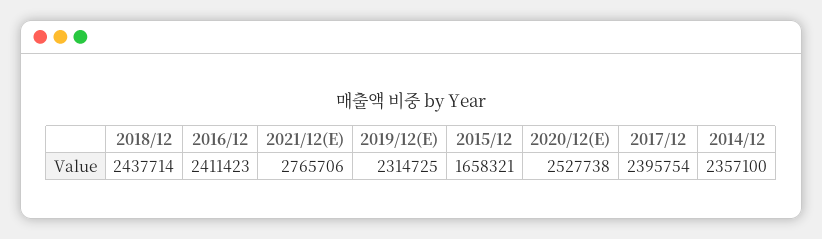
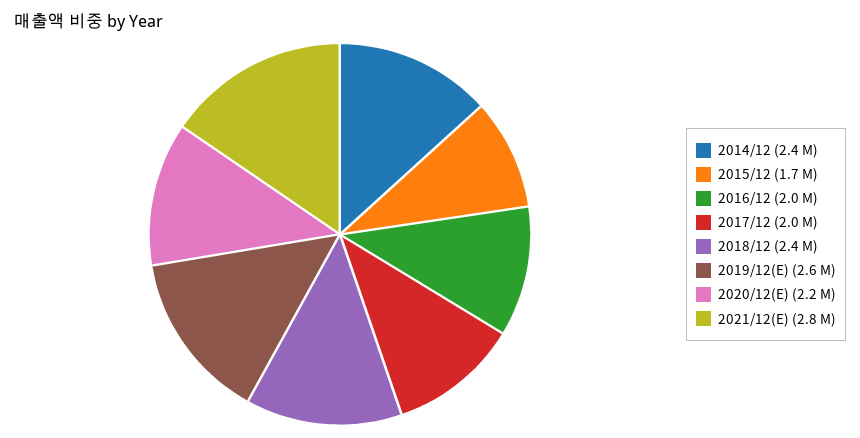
  {
    "2018/12": 2437714,
-   "2016/12": 2411423,
+   "2016/12": 2000000,
    "2021/12(E)": 2765706,
-   "2019/12(E)": 2314725,
+   "2019/12(E)": 2600000,
    "2015/12": 1658321,
-   "2020/12(E)": 2527738,
+   "2020/12(E)": 2200000,
-   "2017/12": 2395754,
+   "2017/12": 2000000,
    "2014/12": 2357100
  }

